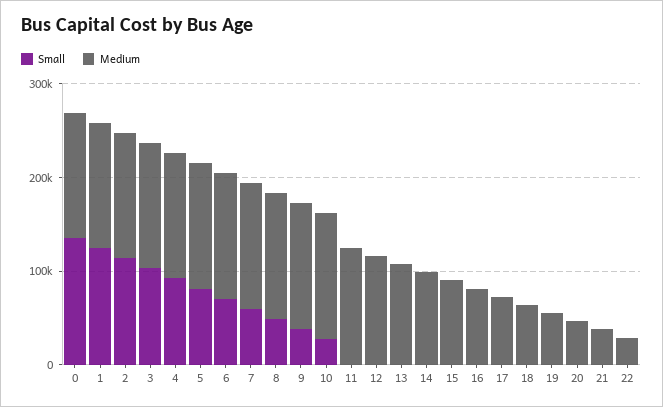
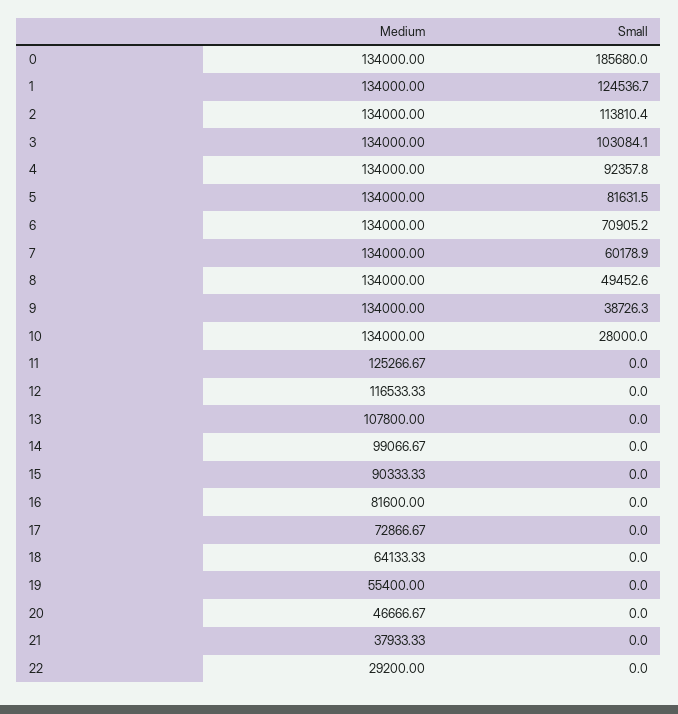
  {
    "Small": {
-     "0": 140000,
+     "0": 185680,
      "1": 124536.7,
      "2": 113810.4,
      "3": 103084.1,
      "4": 92357.8,
      "5": 81631.5,
      "6": 70905.2,
      "7": 60178.9,
      "8": 49452.6,
      "9": 38726.3,
      "10": 28000,
      "11": 0,
      "12": 0,
      "13": 0,
      "14": 0,
      "15": 0,
      "16": 0,
      "17": 0,
      "18": 0,
      "19": 0,
      "20": 0,
      "21": 0,
      "22": 0
    },
    "Medium": {
      "0": 134000,
      "1": 134000,
      "2": 134000,
      "3": 134000,
      "4": 134000,
      "5": 134000,
      "6": 134000,
      "7": 134000,
      "8": 134000,
      "9": 134000,
      "10": 134000,
      "11": 125266.67,
      "12": 116533.33,
      "13": 107800,
      "14": 99066.67,
      "15": 90333.33,
      "16": 81600,
      "17": 72866.67,
      "18": 64133.33,
      "19": 55400,
      "20": 46666.67,
      "21": 37933.33,
      "22": 29200
    }
  }

